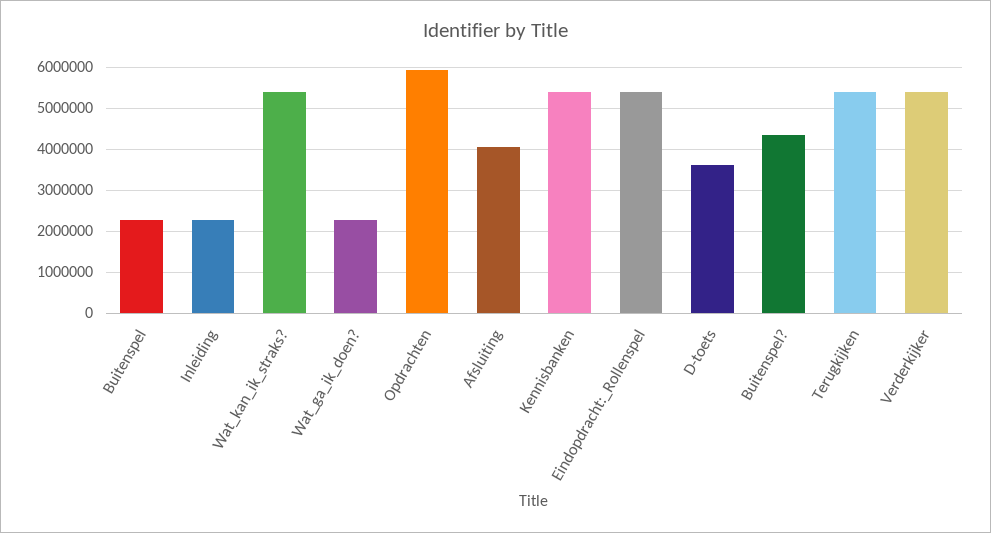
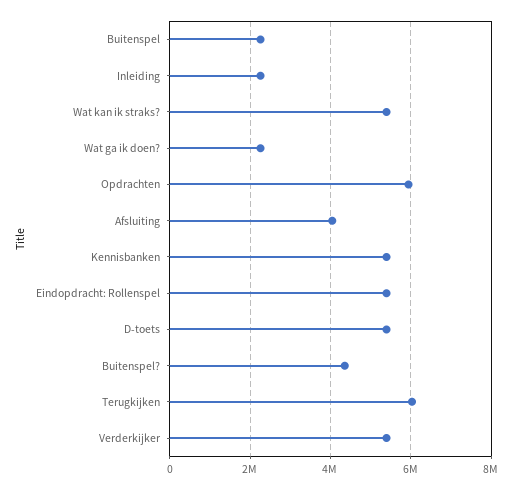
  {
    "Buitenspel": 2200000,
    "Inleiding": 2200000,
    "Wat_kan_ik_straks?": 5400000,
    "Wat_ga_ik_doen?": 2200000,
    "Opdrachten": 6000000,
    "Afsluiting": 4000000,
    "Kennisbanken": 5400000,
    "Eindopdracht:_Rollenspel": 5400000,
-   "D-toets": 3600000,
+   "D-toets": 5400000,
    "Buitenspel?": 4400000,
-   "Terugkijken": 5400000,
+   "Terugkijken": 6000000,
    "Verderkijker": 5400000
  }

